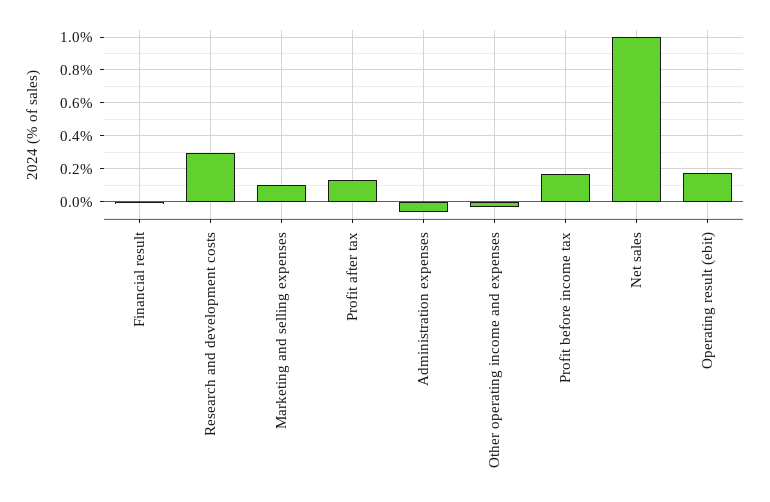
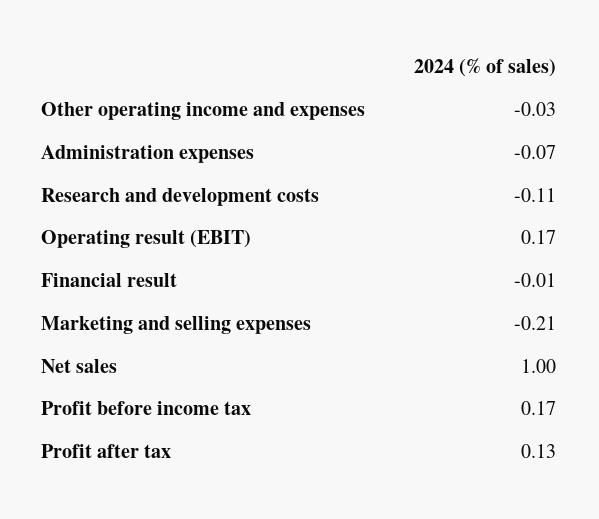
  {
    "Financial result": -0.01,
-   "Research and development costs": 0.3,
+   "Research and development costs": -0.11,
-   "Marketing and selling expenses": 0.1,
+   "Marketing and selling expenses": -0.21,
    "Profit after tax": 0.13,
    "Administration expenses": -0.07,
    "Other operating income and expenses": -0.03,
    "Profit before income tax": 0.17,
    "Net sales": 1,
    "Operating result (ebit)": 0.17
  }

